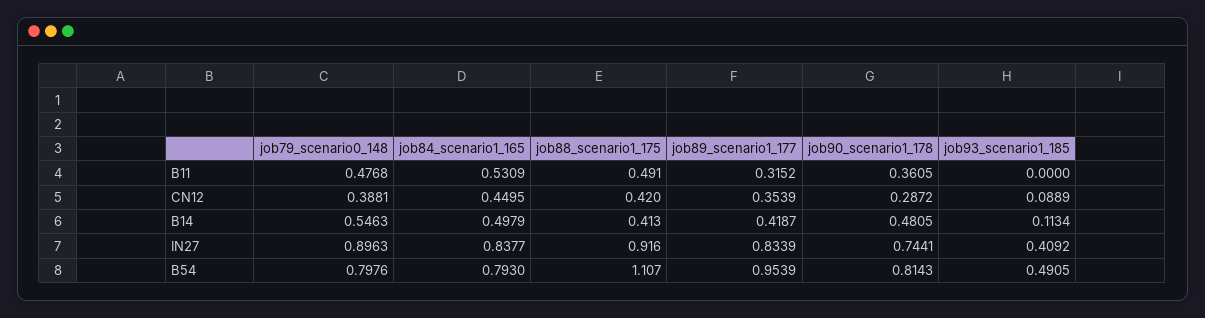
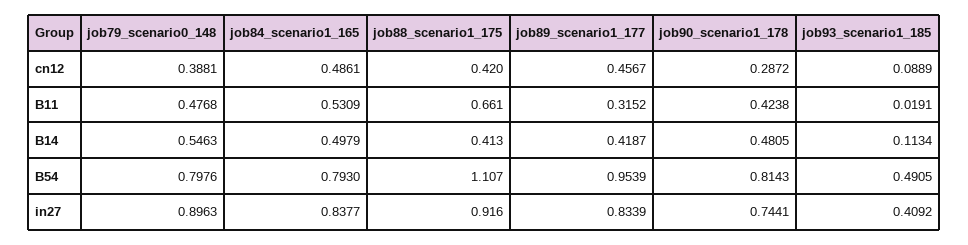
  {
    "job79_scenario0_148": {
      "B11": 0.4768,
      "CN12": 0.3881,
      "B14": 0.5463,
      "IN27": 0.8963,
      "B54": 0.7976
    },
    "job84_scenario1_165": {
      "B11": 0.5309,
-     "CN12": 0.4495,
+     "CN12": 0.4861,
      "B14": 0.4979,
      "IN27": 0.8377,
      "B54": 0.793
    },
    "job88_scenario1_175": {
-     "B11": 0.491,
+     "B11": 0.661,
      "CN12": 0.42,
      "B14": 0.413,
      "IN27": 0.916,
      "B54": 1.107
    },
    "job89_scenario1_177": {
      "B11": 0.3152,
-     "CN12": 0.3539,
+     "CN12": 0.4567,
      "B14": 0.4187,
      "IN27": 0.8339,
      "B54": 0.9539
    },
    "job90_scenario1_178": {
-     "B11": 0.3605,
+     "B11": 0.4238,
      "CN12": 0.2872,
      "B14": 0.4805,
      "IN27": 0.7441,
      "B54": 0.8143
    },
    "job93_scenario1_185": {
-     "B11": 0,
+     "B11": 0.0191,
      "CN12": 0.0889,
      "B14": 0.1134,
      "IN27": 0.4092,
      "B54": 0.4905
    }
  }

